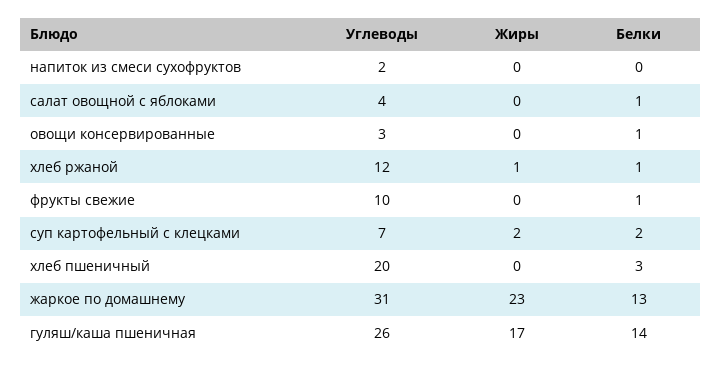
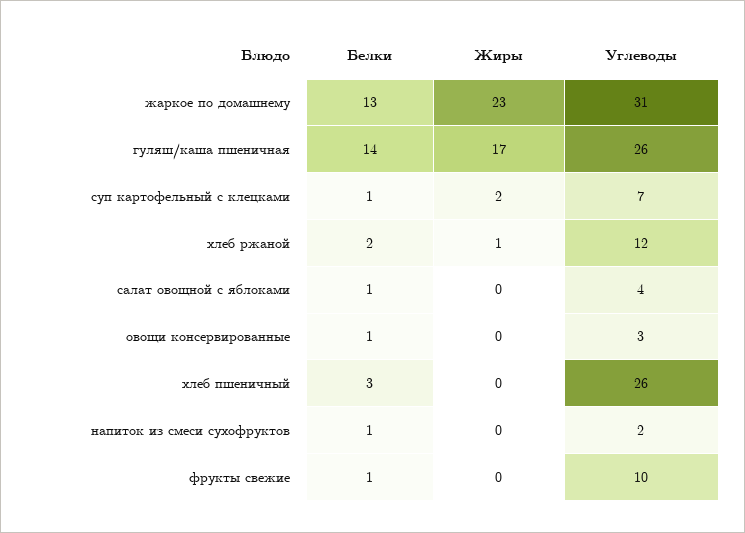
  {
    "Углеводы": {
      "напиток из смеси сухофруктов": 2,
      "салат овощной с яблоками": 4,
      "овощи консервированные": 3,
      "хлеб ржаной": 12,
      "фрукты свежие": 10,
      "суп картофельный с клецками": 7,
-     "хлеб пшеничный": 20,
+     "хлеб пшеничный": 26,
      "жаркое по домашнему": 31,
      "гуляш/каша пшеничная": 26
    },
    "Жиры": {
      "напиток из смеси сухофруктов": 0,
      "салат овощной с яблоками": 0,
      "овощи консервированные": 0,
      "хлеб ржаной": 1,
      "фрукты свежие": 0,
      "суп картофельный с клецками": 2,
      "хлеб пшеничный": 0,
      "жаркое по домашнему": 23,
      "гуляш/каша пшеничная": 17
    },
    "Белки": {
-     "напиток из смеси сухофруктов": 0,
+     "напиток из смеси сухофруктов": 1,
      "салат овощной с яблоками": 1,
      "овощи консервированные": 1,
-     "хлеб ржаной": 1,
+     "хлеб ржаной": 2,
      "фрукты свежие": 1,
-     "суп картофельный с клецками": 2,
+     "суп картофельный с клецками": 1,
      "хлеб пшеничный": 3,
      "жаркое по домашнему": 13,
      "гуляш/каша пшеничная": 14
    }
  }

